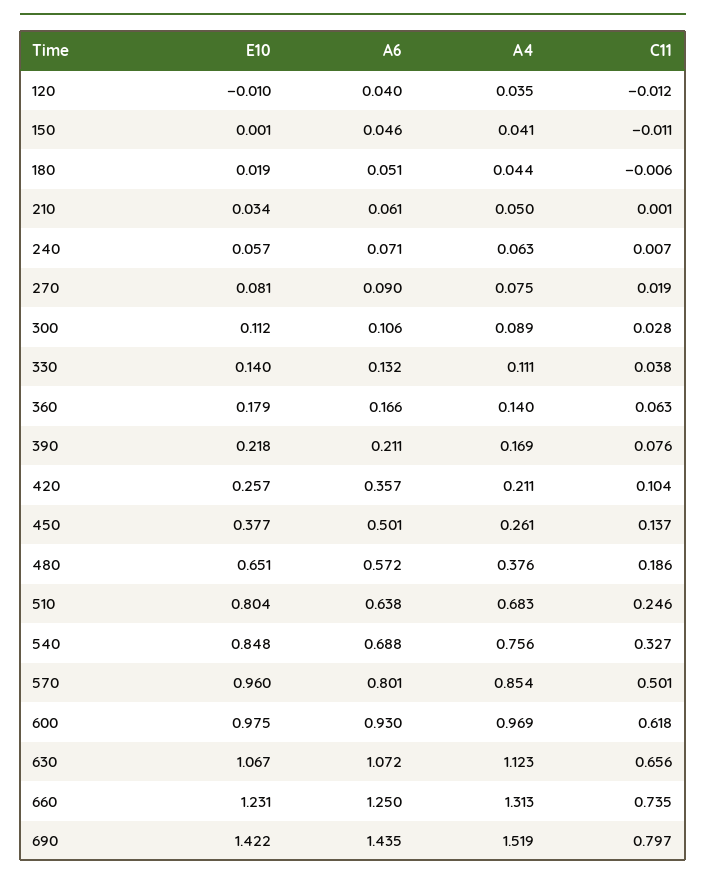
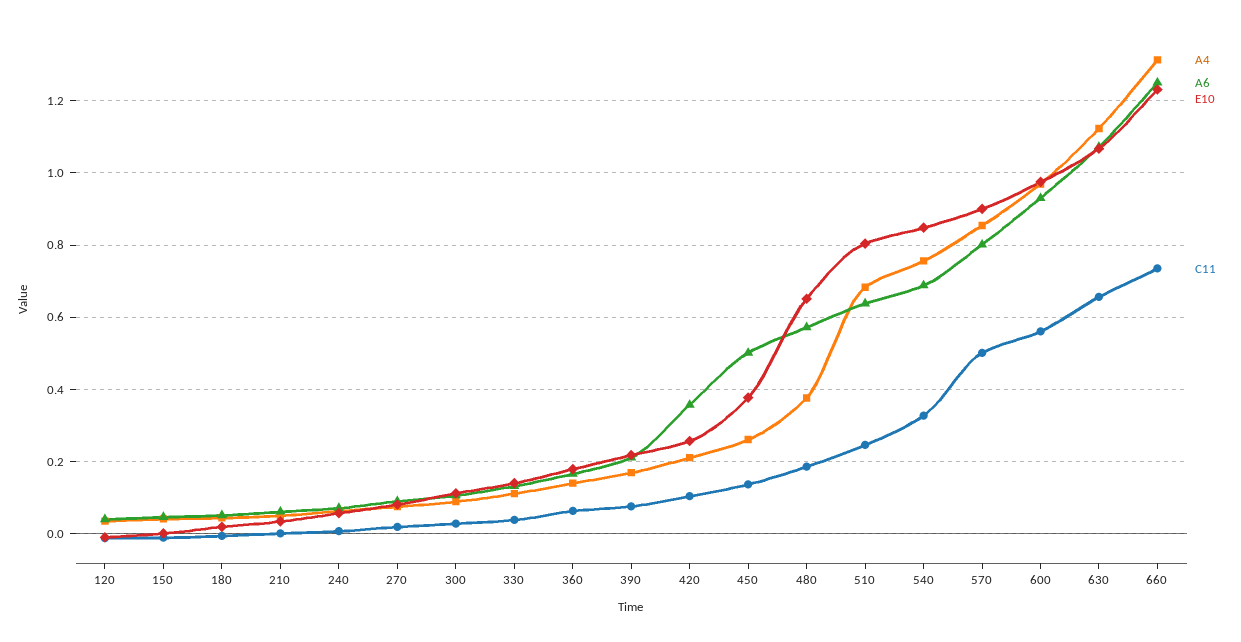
  {
    "E10": {
      "120": -0.01,
      "150": 0.001,
      "180": 0.019,
      "210": 0.034,
      "240": 0.057,
      "270": 0.081,
      "300": 0.112,
      "330": 0.14,
      "360": 0.179,
      "390": 0.218,
      "420": 0.257,
      "450": 0.377,
      "480": 0.651,
      "510": 0.804,
      "540": 0.848,
-     "570": 0.96,
+     "570": 0.9,
      "600": 0.975,
      "630": 1.067,
-     "660": 1.231,
+     "660": 1.231
-     "690": 1.422
    },
    "A6": {
      "120": 0.04,
      "150": 0.046,
      "180": 0.051,
      "210": 0.061,
      "240": 0.071,
      "270": 0.09,
      "300": 0.106,
      "330": 0.132,
      "360": 0.166,
      "390": 0.211,
      "420": 0.357,
      "450": 0.501,
      "480": 0.572,
      "510": 0.638,
      "540": 0.688,
      "570": 0.801,
      "600": 0.93,
      "630": 1.072,
-     "660": 1.25,
+     "660": 1.25
-     "690": 1.435
    },
    "A4": {
      "120": 0.035,
      "150": 0.041,
      "180": 0.044,
      "210": 0.05,
      "240": 0.063,
      "270": 0.075,
      "300": 0.089,
      "330": 0.111,
      "360": 0.14,
      "390": 0.169,
      "420": 0.211,
      "450": 0.261,
      "480": 0.376,
      "510": 0.683,
      "540": 0.756,
      "570": 0.854,
      "600": 0.969,
      "630": 1.123,
-     "660": 1.313,
+     "660": 1.313
-     "690": 1.519
    },
    "C11": {
      "120": -0.012,
      "150": -0.011,
      "180": -0.006,
      "210": 0.001,
      "240": 0.007,
      "270": 0.019,
      "300": 0.028,
      "330": 0.038,
      "360": 0.063,
      "390": 0.076,
      "420": 0.104,
      "450": 0.137,
      "480": 0.186,
      "510": 0.246,
      "540": 0.327,
      "570": 0.501,
-     "600": 0.618,
+     "600": 0.56,
      "630": 0.656,
-     "660": 0.735,
+     "660": 0.735
-     "690": 0.797
    }
  }

